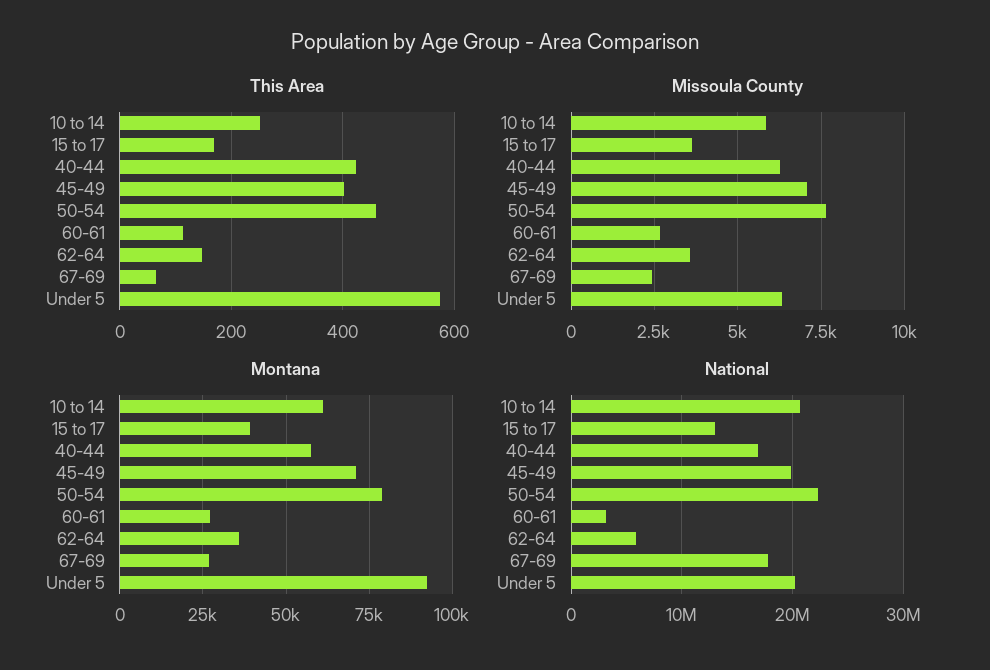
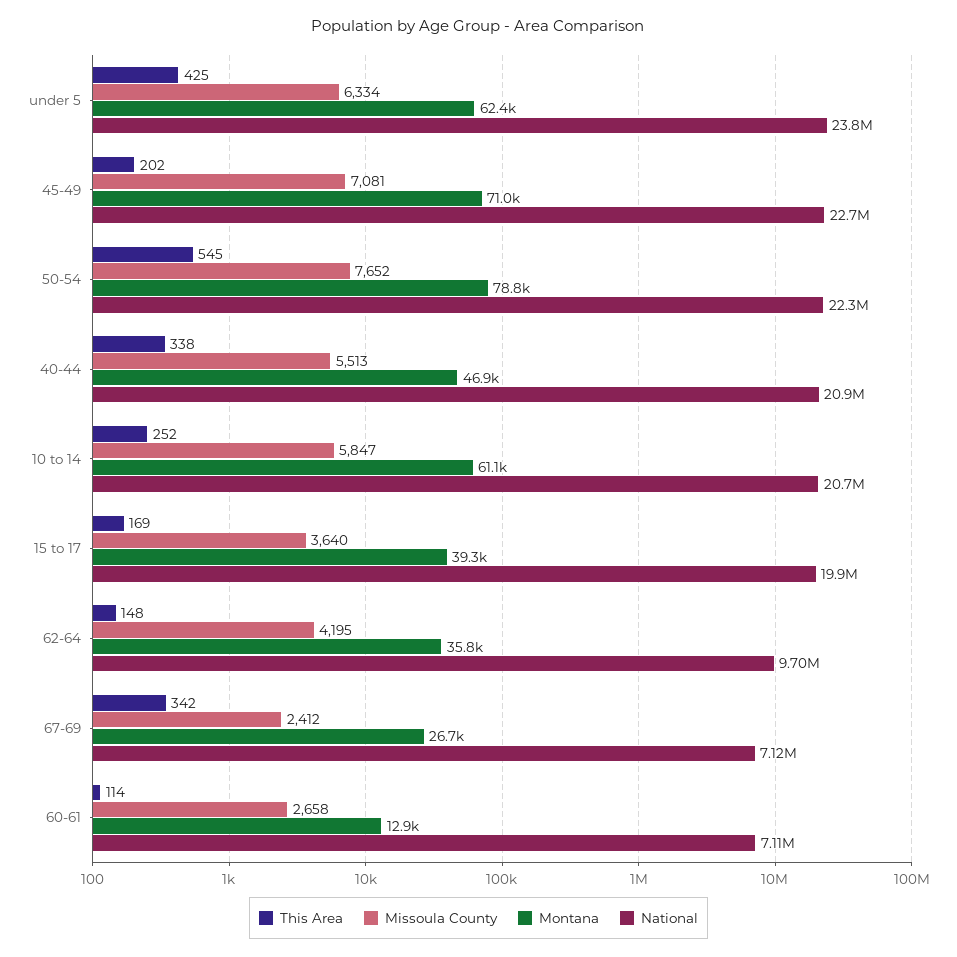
  {
    "This Area": {
      "10 to 14": 252,
      "15 to 17": 169,
-     "40-44": 420,
+     "40-44": 338,
-     "45-49": 400,
+     "45-49": 202,
-     "50-54": 460,
+     "50-54": 545,
      "60-61": 114,
      "62-64": 148,
-     "67-69": 60,
+     "67-69": 342,
-     "Under 5": 580
+     "Under 5": 425
    },
    "Missoula County": {
      "10 to 14": 5847,
      "15 to 17": 3640,
-     "40-44": 6250,
+     "40-44": 5513,
      "45-49": 7081,
      "50-54": 7652,
      "60-61": 2658,
-     "62-64": 3500,
+     "62-64": 4195,
      "67-69": 2412,
      "Under 5": 6334
    },
    "Montana": {
      "10 to 14": 61100,
      "15 to 17": 39300,
-     "40-44": 57500,
+     "40-44": 46900,
      "45-49": 71000,
      "50-54": 78800,
-     "60-61": 27500,
+     "60-61": 12900,
      "62-64": 35800,
      "67-69": 26700,
-     "Under 5": 92500
+     "Under 5": 62400
    },
    "National": {
      "10 to 14": 20700000,
-     "15 to 17": 13000000,
+     "15 to 17": 19900000,
-     "40-44": 17000000,
+     "40-44": 20900000,
-     "45-49": 20000000,
+     "45-49": 22700000,
      "50-54": 22300000,
-     "60-61": 3000000,
+     "60-61": 7110000,
-     "62-64": 6000000,
+     "62-64": 9700000,
-     "67-69": 18000000,
+     "67-69": 7120000,
-     "Under 5": 20000000
+     "Under 5": 23800000
    }
  }

